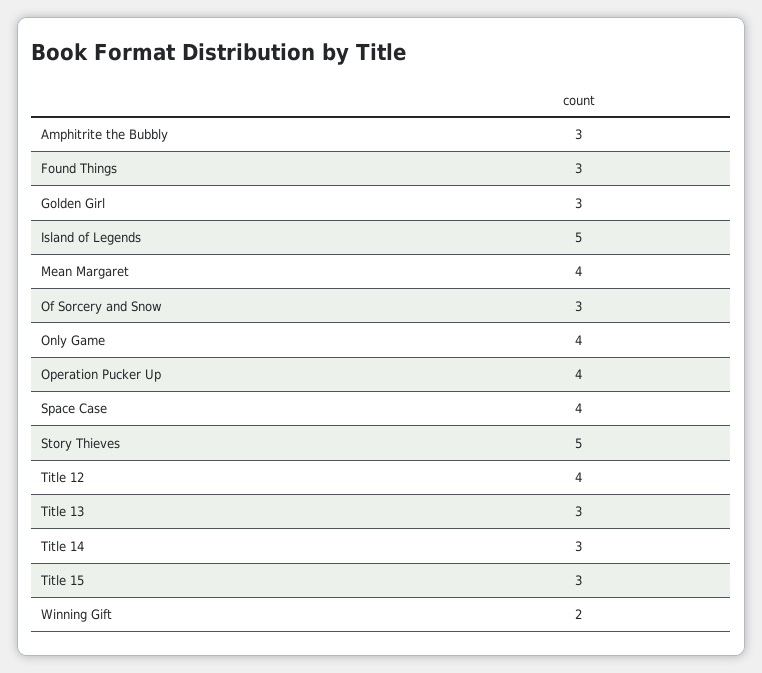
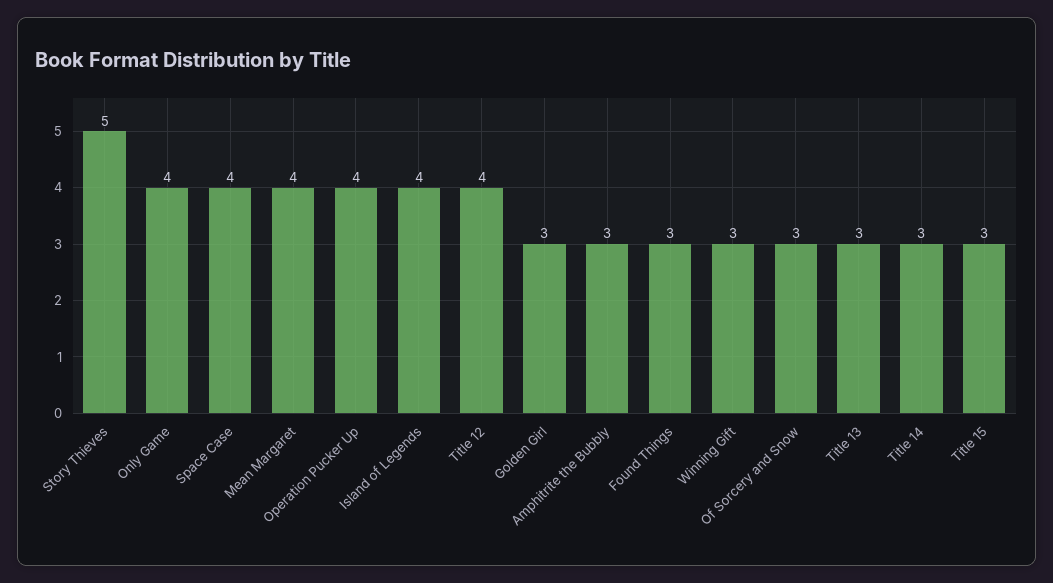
  {
    "Amphitrite the Bubbly": 3,
    "Found Things": 3,
    "Golden Girl": 3,
-   "Island of Legends": 5,
+   "Island of Legends": 4,
    "Mean Margaret": 4,
    "Of Sorcery and Snow": 3,
    "Only Game": 4,
    "Operation Pucker Up": 4,
    "Space Case": 4,
    "Story Thieves": 5,
    "Title 12": 4,
    "Title 13": 3,
    "Title 14": 3,
    "Title 15": 3,
-   "Winning Gift": 2
+   "Winning Gift": 3
  }

